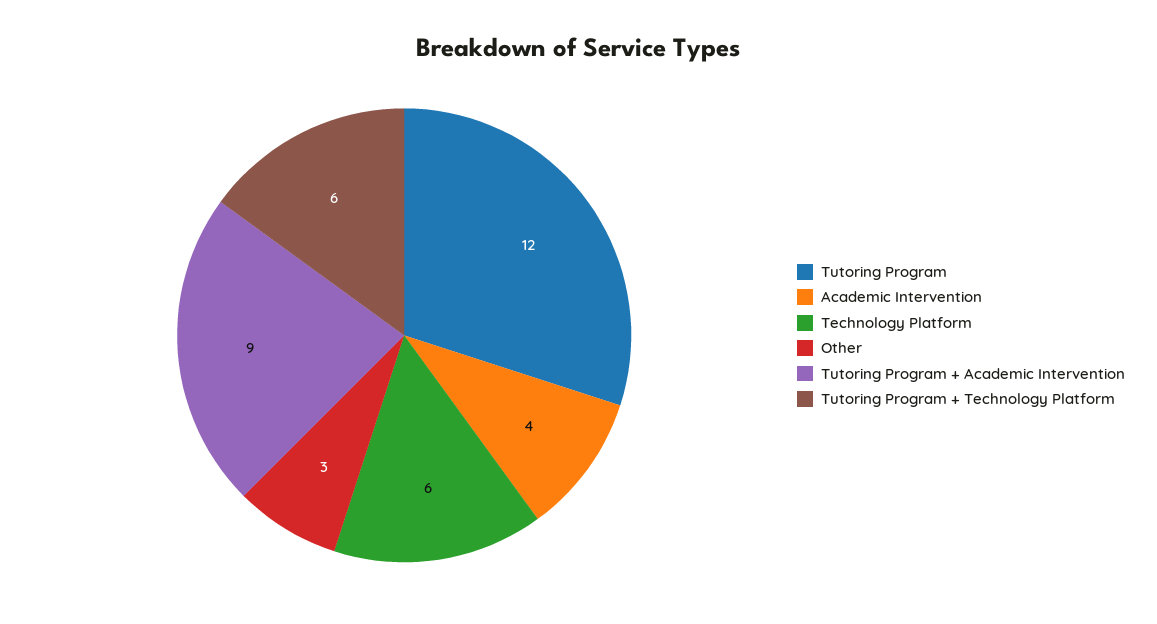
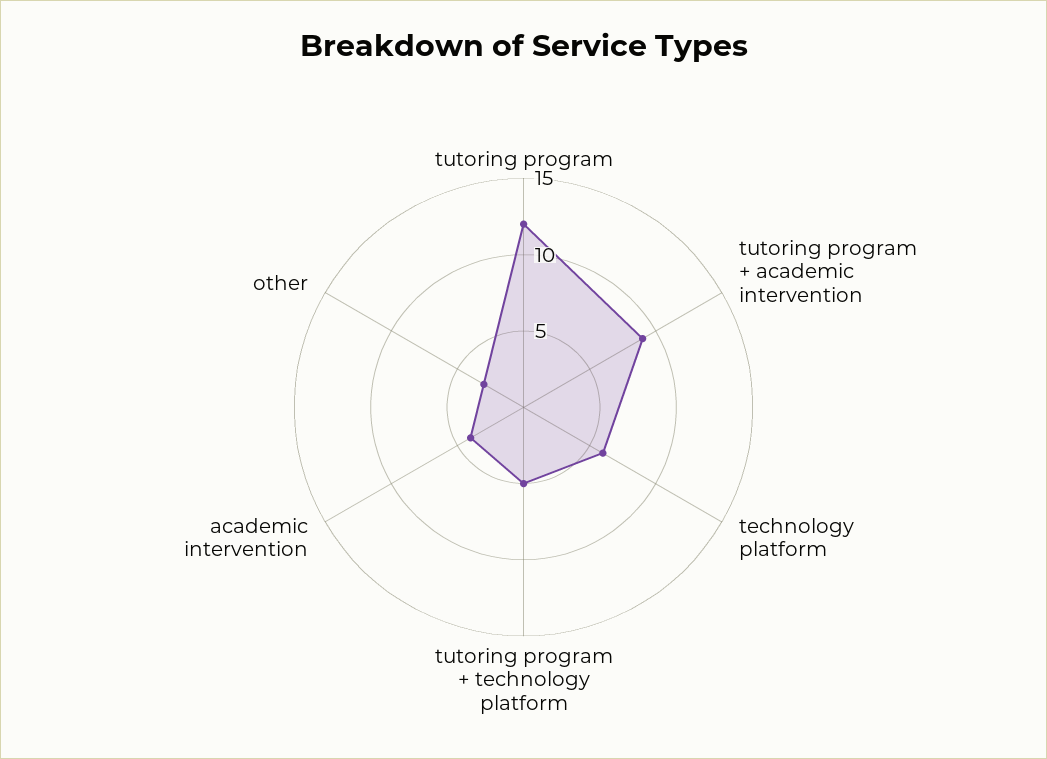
  {
    "Tutoring Program": 12,
    "Academic Intervention": 4,
    "Technology Platform": 6,
    "Other": 3,
    "Tutoring Program + Academic Intervention": 9,
-   "Tutoring Program + Technology Platform": 6
+   "Tutoring Program + Technology Platform": 5
  }

